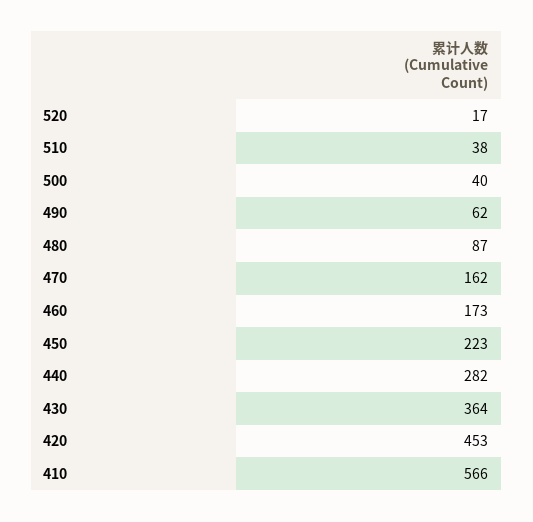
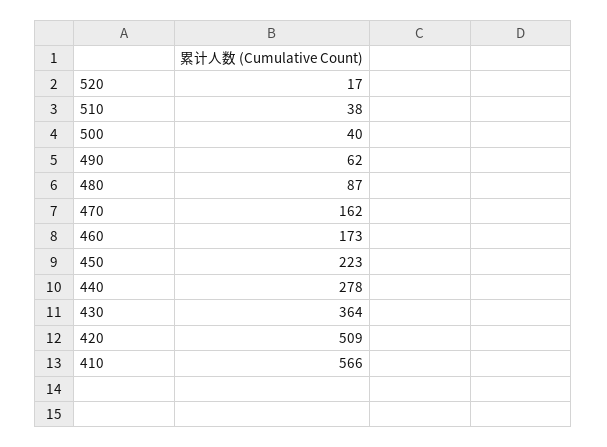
  {
    "520": 17,
    "510": 38,
    "500": 40,
    "490": 62,
    "480": 87,
    "470": 162,
    "460": 173,
    "450": 223,
-   "440": 282,
+   "440": 278,
    "430": 364,
-   "420": 453,
+   "420": 509,
    "410": 566
  }

